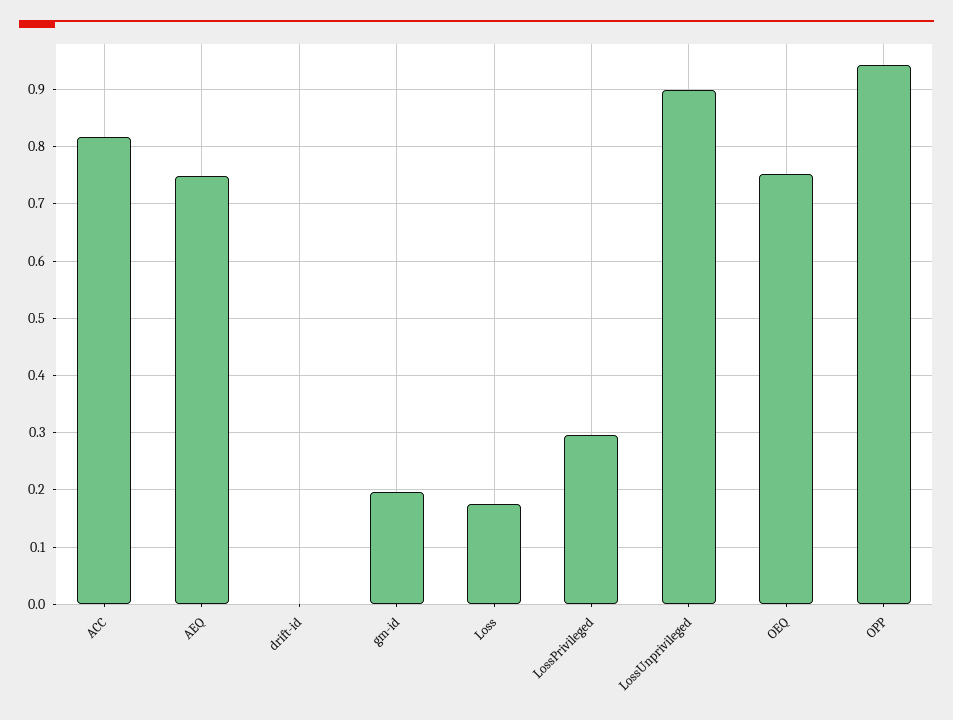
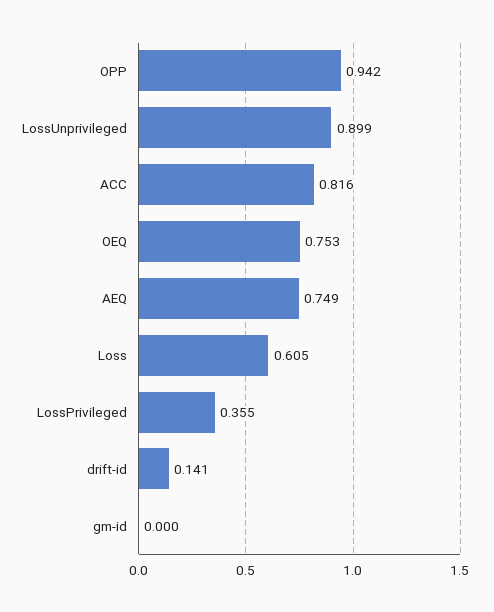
  {
    "ACC": 0.816,
    "AEQ": 0.749,
-   "drift-id": 0,
+   "drift-id": 0.141,
-   "gm-id": 0.2,
+   "gm-id": 0,
-   "Loss": 0.18,
+   "Loss": 0.605,
-   "LossPrivileged": 0.3,
+   "LossPrivileged": 0.355,
    "LossUnprivileged": 0.899,
    "OEQ": 0.753,
    "OPP": 0.942
  }

